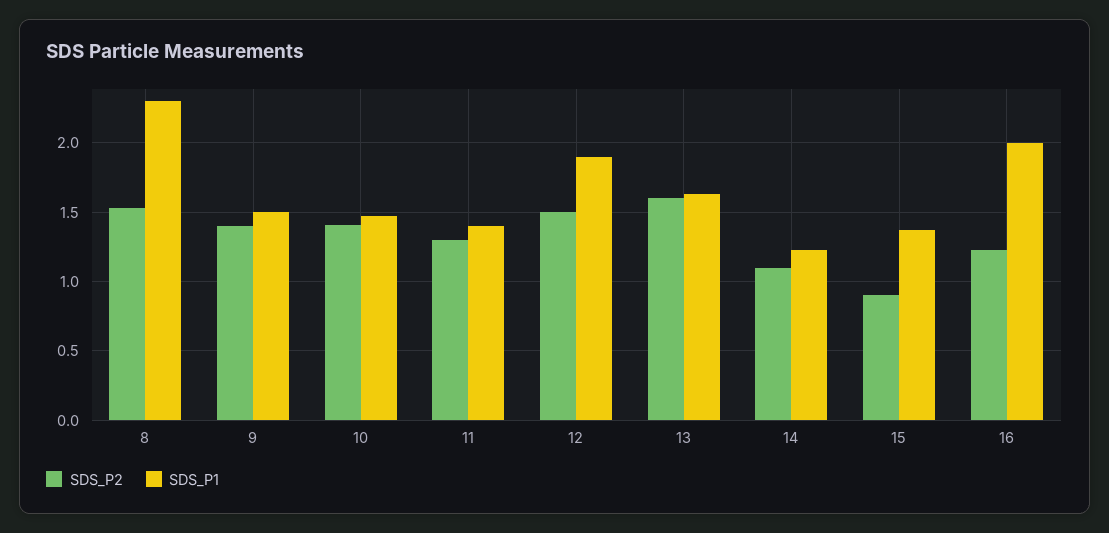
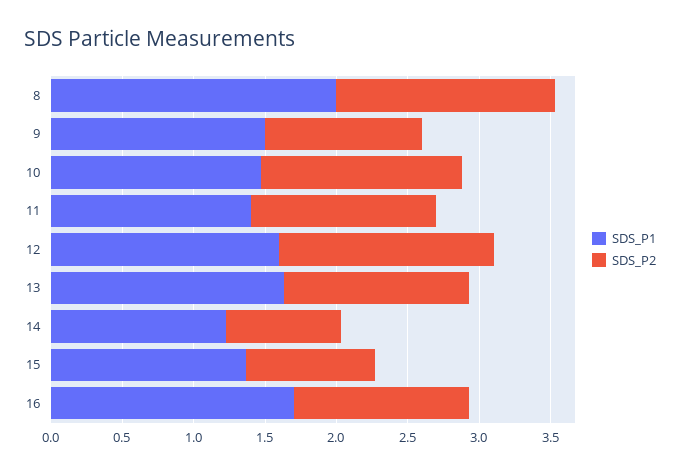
  {
    "SDS_P2": {
      "8": 1.55,
-     "9": 1.4,
+     "9": 1.1,
      "10": 1.4,
      "11": 1.3,
      "12": 1.5,
-     "13": 1.6,
+     "13": 1.3,
-     "14": 1.1,
+     "14": 0.8,
      "15": 0.9,
      "16": 1.25
    },
    "SDS_P1": {
-     "8": 2.3,
+     "8": 2,
      "9": 1.5,
      "10": 1.45,
      "11": 1.4,
-     "12": 1.9,
+     "12": 1.6,
      "13": 1.65,
      "14": 1.25,
      "15": 1.35,
-     "16": 2
+     "16": 1.7
    }
  }

